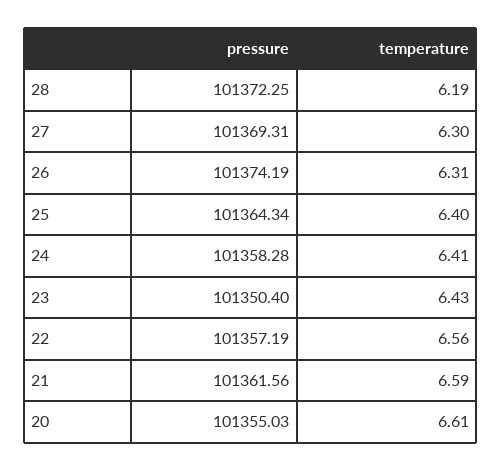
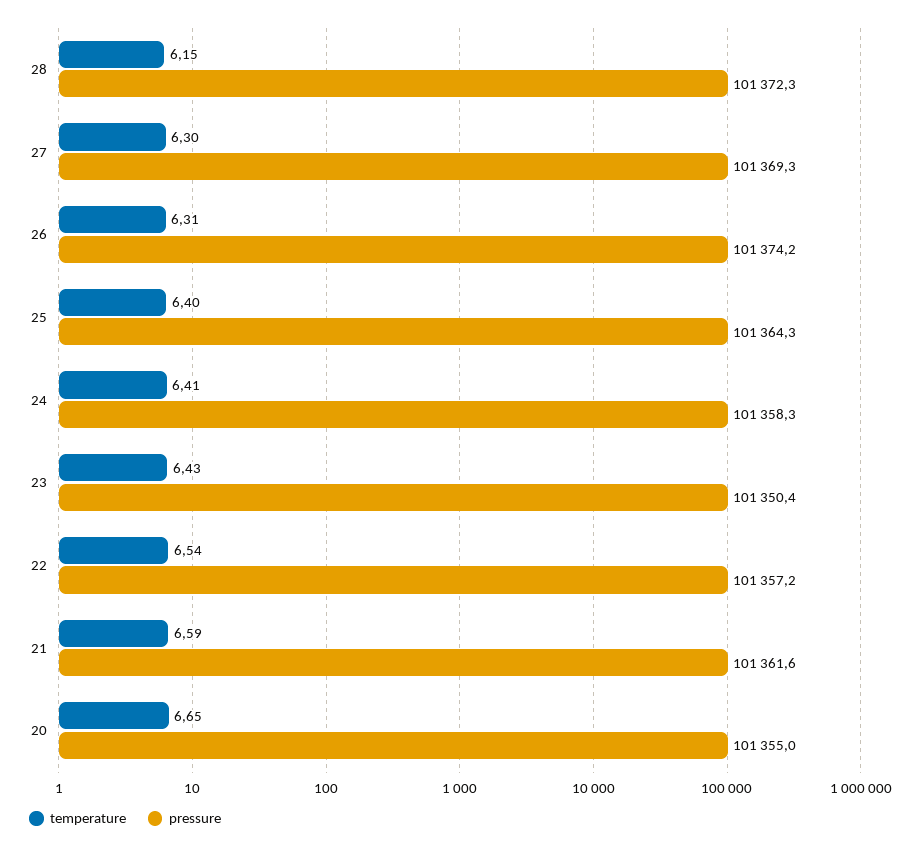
  {
    "pressure": {
      "28": 101372.25,
      "27": 101369.31,
      "26": 101374.19,
      "25": 101364.34,
      "24": 101358.28,
      "23": 101350.4,
      "22": 101357.19,
      "21": 101361.56,
      "20": 101355.03
    },
    "temperature": {
-     "28": 6.19,
+     "28": 6.15,
      "27": 6.3,
      "26": 6.31,
      "25": 6.4,
      "24": 6.41,
      "23": 6.43,
-     "22": 6.56,
+     "22": 6.54,
      "21": 6.59,
-     "20": 6.61
+     "20": 6.65
    }
  }

